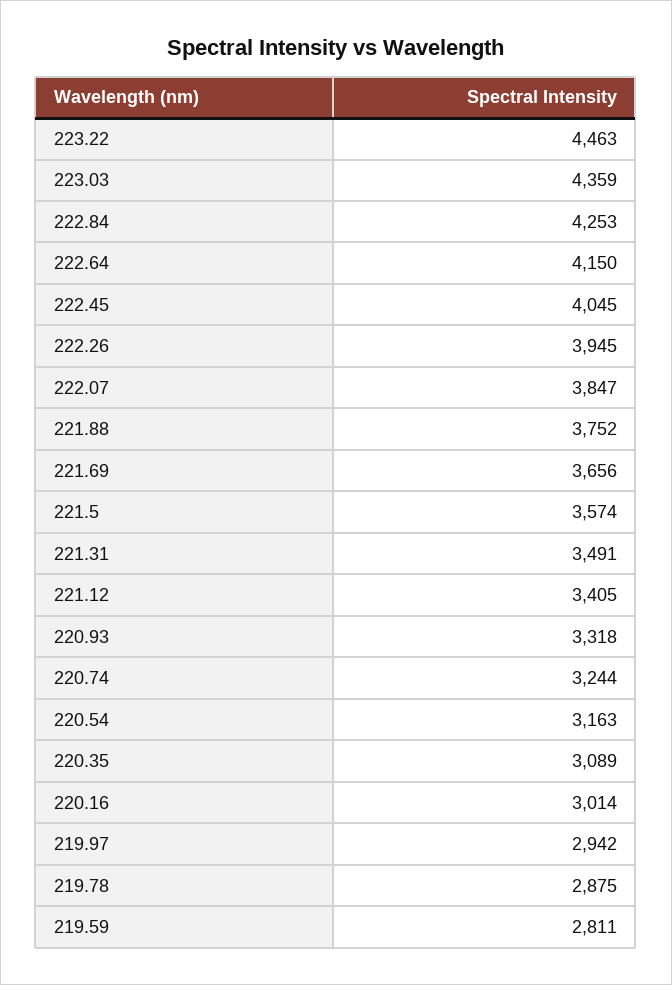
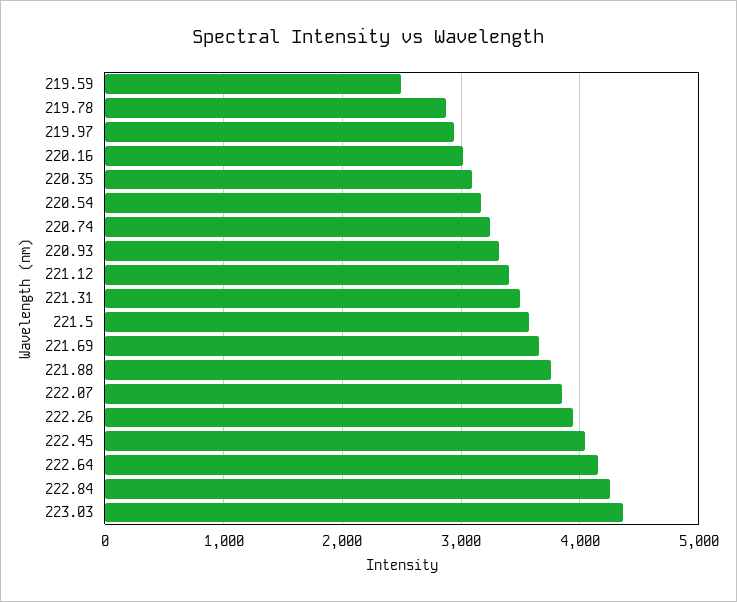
  {
-   "223.22": 4463,
    "223.03": 4359,
    "222.84": 4253,
    "222.64": 4150,
    "222.45": 4045,
    "222.26": 3945,
    "222.07": 3847,
    "221.88": 3752,
    "221.69": 3656,
    "221.5": 3574,
    "221.31": 3491,
    "221.12": 3405,
    "220.93": 3318,
    "220.74": 3244,
    "220.54": 3163,
    "220.35": 3089,
    "220.16": 3014,
    "219.97": 2942,
    "219.78": 2875,
-   "219.59": 2811
+   "219.59": 2500
  }

